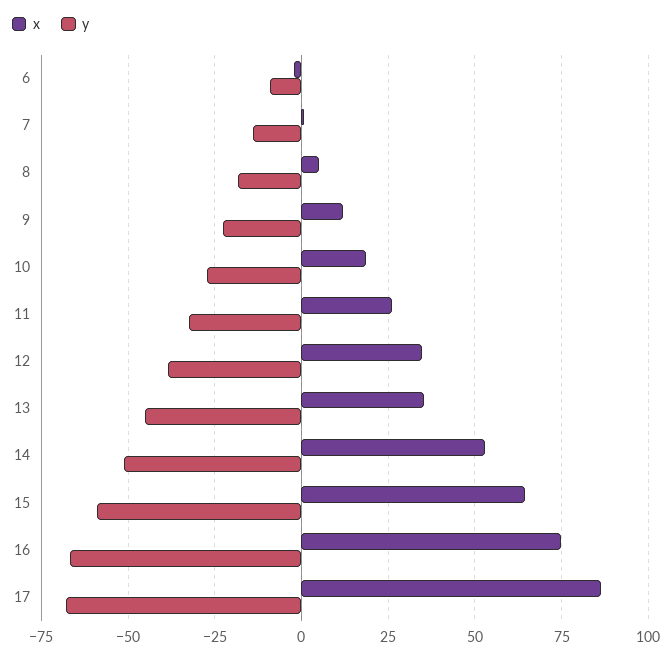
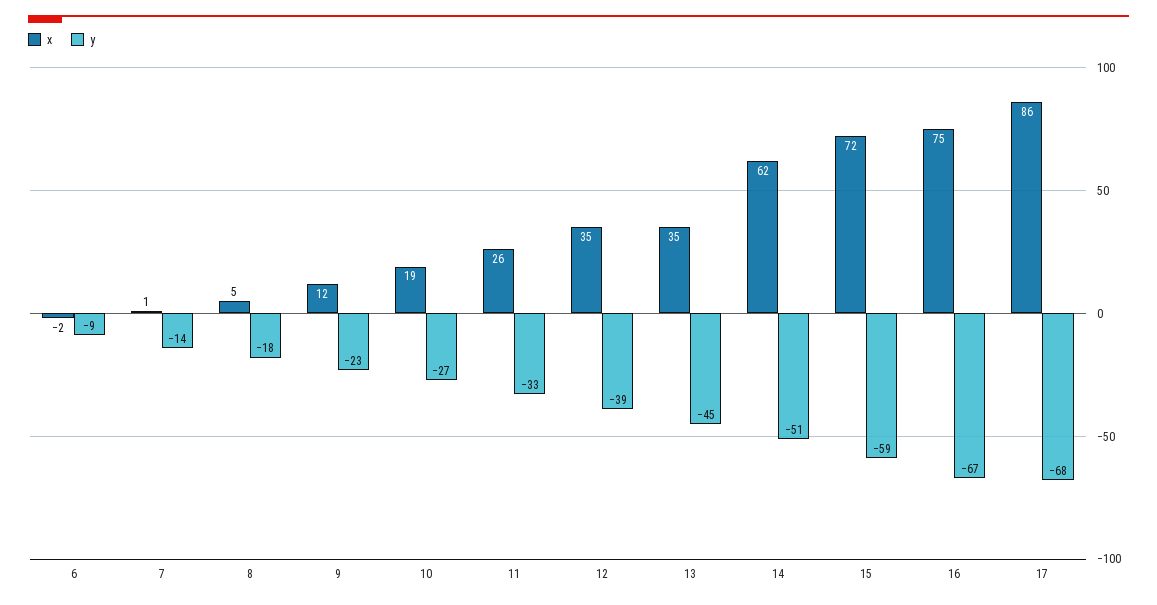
  {
    "x": {
      "6": -2,
      "7": 1,
      "8": 5,
      "9": 12,
      "10": 19,
      "11": 26,
      "12": 35,
      "13": 35,
-     "14": 52.5,
+     "14": 62,
-     "15": 65,
+     "15": 72,
      "16": 75,
      "17": 86
    },
    "y": {
      "6": -9,
      "7": -14,
      "8": -18,
      "9": -23,
      "10": -27,
      "11": -33,
      "12": -39,
      "13": -45,
      "14": -51,
      "15": -59,
      "16": -67,
      "17": -68
    }
  }

